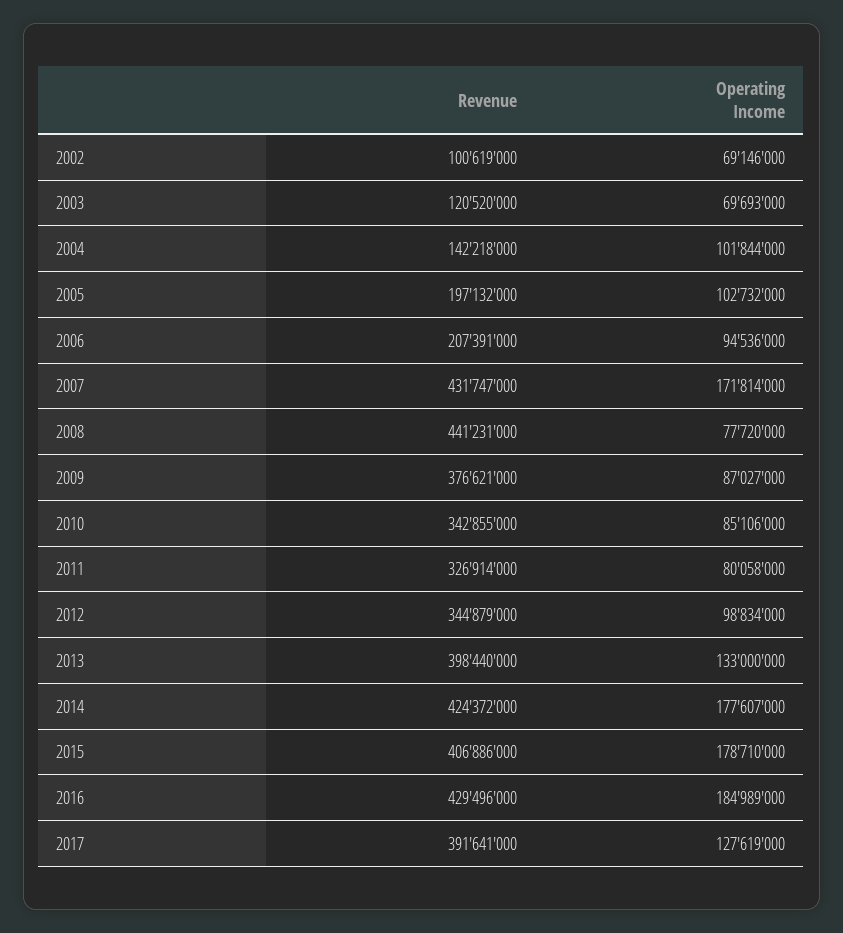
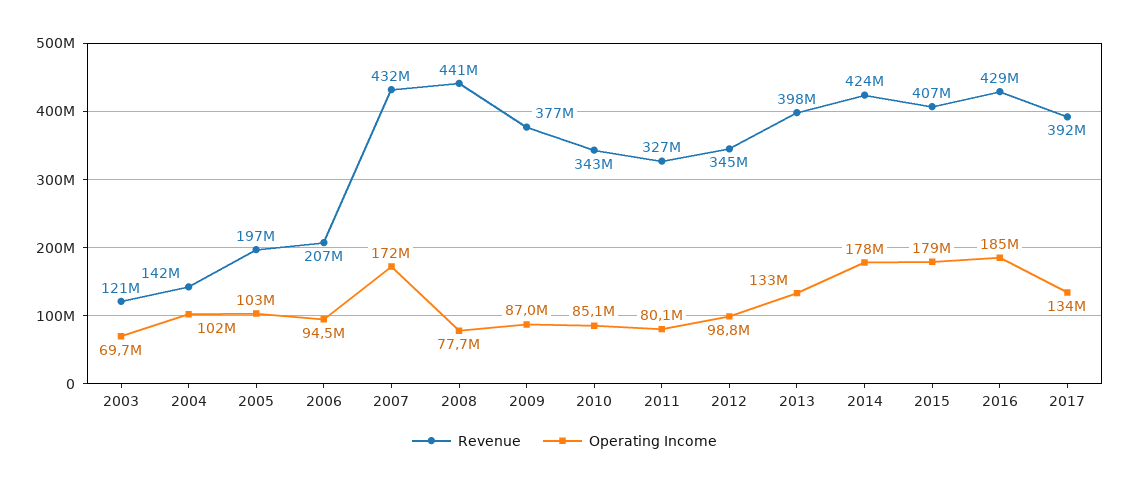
  {
    "Revenue": {
-     "2002": 100619000,
      "2003": 120520000,
      "2004": 142218000,
      "2005": 197132000,
      "2006": 207391000,
      "2007": 431747000,
      "2008": 441231000,
      "2009": 376621000,
      "2010": 342855000,
      "2011": 326914000,
      "2012": 344879000,
      "2013": 398440000,
      "2014": 424372000,
      "2015": 406886000,
      "2016": 429496000,
      "2017": 391641000
    },
    "Operating Income": {
-     "2002": 69146000,
      "2003": 69693000,
      "2004": 101844000,
      "2005": 102732000,
      "2006": 94536000,
      "2007": 171814000,
      "2008": 77720000,
      "2009": 87027000,
      "2010": 85106000,
      "2011": 80058000,
      "2012": 98834000,
      "2013": 133000000,
      "2014": 177607000,
      "2015": 178710000,
      "2016": 184989000,
-     "2017": 127619000
+     "2017": 134000000
    }
  }

